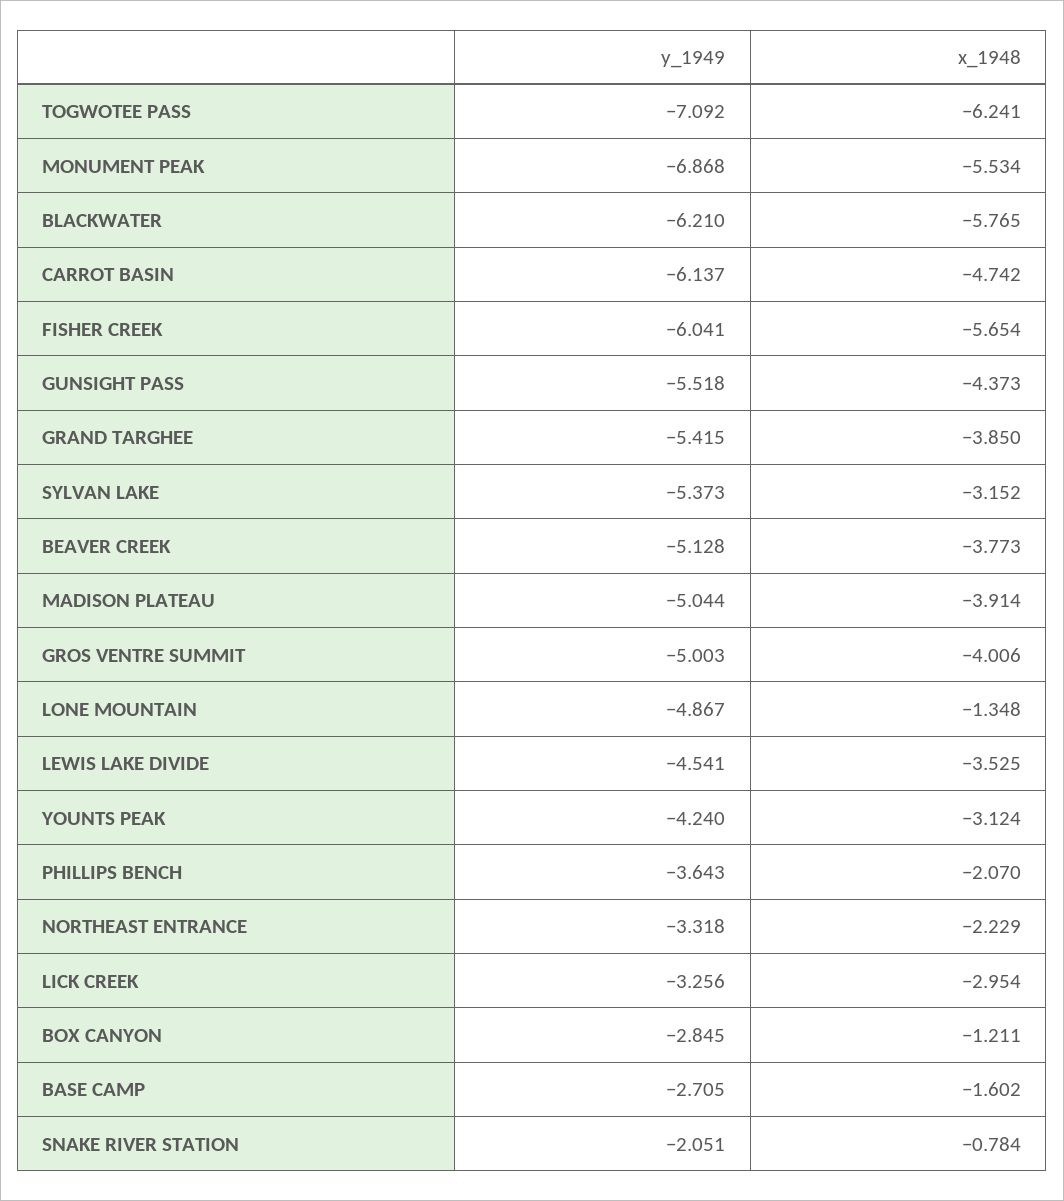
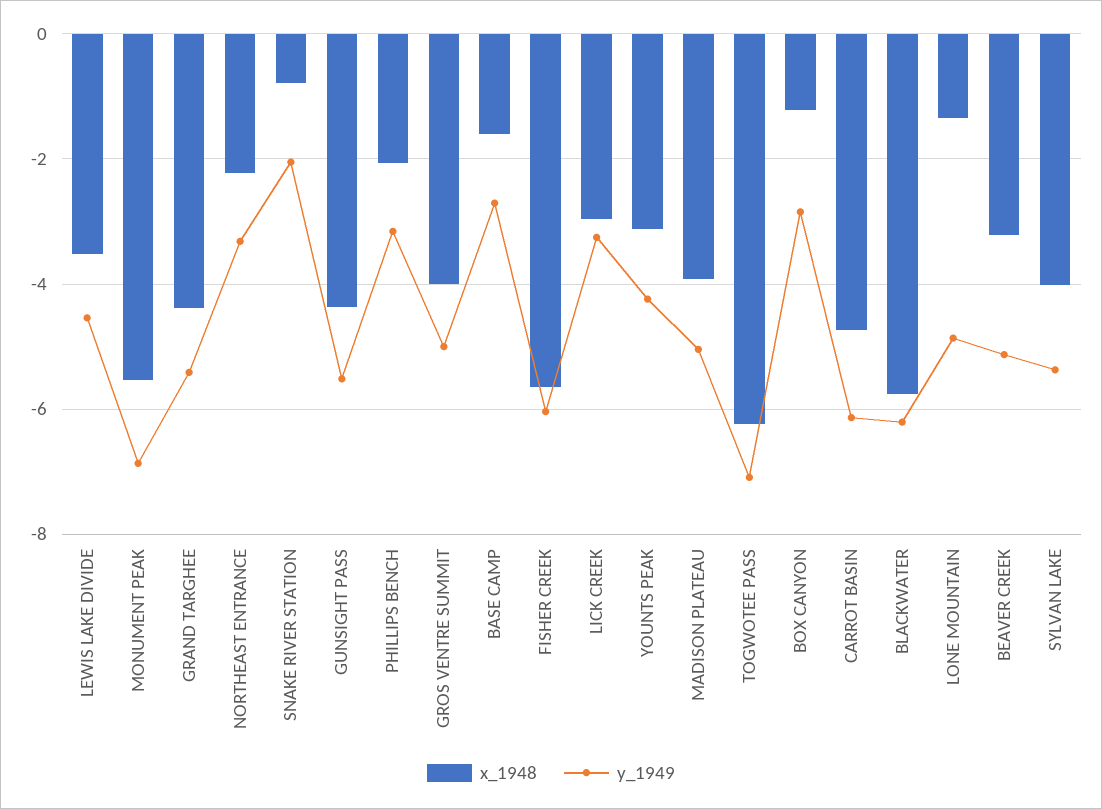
  {
    "y_1949": {
      "TOGWOTEE PASS": -7.092,
      "MONUMENT PEAK": -6.868,
      "BLACKWATER": -6.21,
      "CARROT BASIN": -6.137,
      "FISHER CREEK": -6.041,
      "GUNSIGHT PASS": -5.518,
      "GRAND TARGHEE": -5.415,
      "SYLVAN LAKE": -5.373,
      "BEAVER CREEK": -5.128,
      "MADISON PLATEAU": -5.044,
      "GROS VENTRE SUMMIT": -5.003,
      "LONE MOUNTAIN": -4.867,
      "LEWIS LAKE DIVIDE": -4.541,
      "YOUNTS PEAK": -4.24,
-     "PHILLIPS BENCH": -3.643,
+     "PHILLIPS BENCH": -3.2,
      "NORTHEAST ENTRANCE": -3.318,
      "LICK CREEK": -3.256,
      "BOX CANYON": -2.845,
      "BASE CAMP": -2.705,
      "SNAKE RIVER STATION": -2.051
    },
    "x_1948": {
      "TOGWOTEE PASS": -6.241,
      "MONUMENT PEAK": -5.534,
      "BLACKWATER": -5.765,
      "CARROT BASIN": -4.742,
      "FISHER CREEK": -5.654,
      "GUNSIGHT PASS": -4.373,
-     "GRAND TARGHEE": -3.85,
+     "GRAND TARGHEE": -4.4,
-     "SYLVAN LAKE": -3.152,
+     "SYLVAN LAKE": -4,
-     "BEAVER CREEK": -3.773,
+     "BEAVER CREEK": -3.2,
      "MADISON PLATEAU": -3.914,
      "GROS VENTRE SUMMIT": -4.006,
      "LONE MOUNTAIN": -1.348,
      "LEWIS LAKE DIVIDE": -3.525,
      "YOUNTS PEAK": -3.124,
      "PHILLIPS BENCH": -2.07,
      "NORTHEAST ENTRANCE": -2.229,
      "LICK CREEK": -2.954,
      "BOX CANYON": -1.211,
      "BASE CAMP": -1.602,
      "SNAKE RIVER STATION": -0.784
    }
  }

